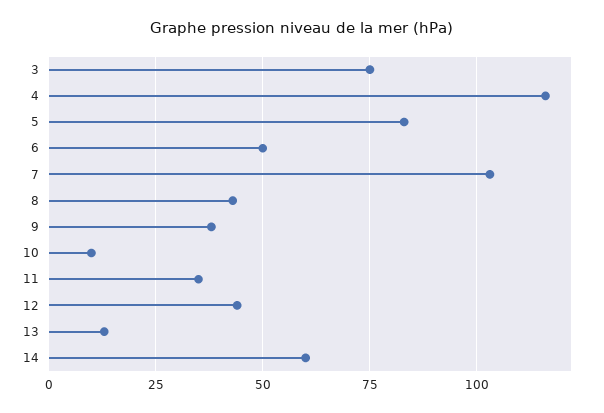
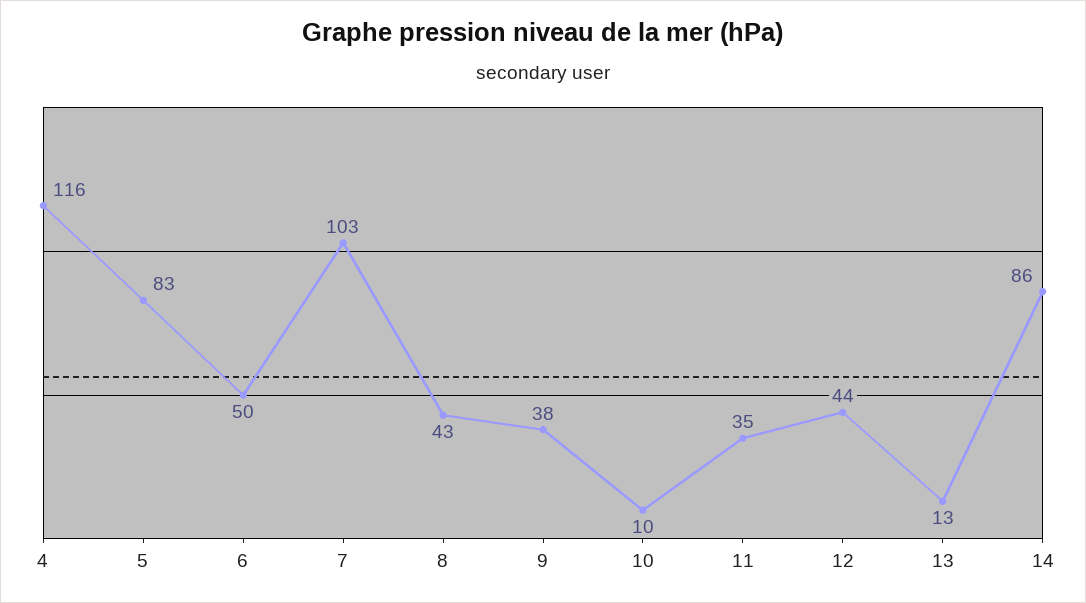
  {
-   "3": 75,
    "4": 116,
    "5": 83,
    "6": 50,
    "7": 103,
    "8": 43,
    "9": 38,
    "10": 10,
    "11": 35,
    "12": 44,
    "13": 13,
-   "14": 60
+   "14": 86
  }

